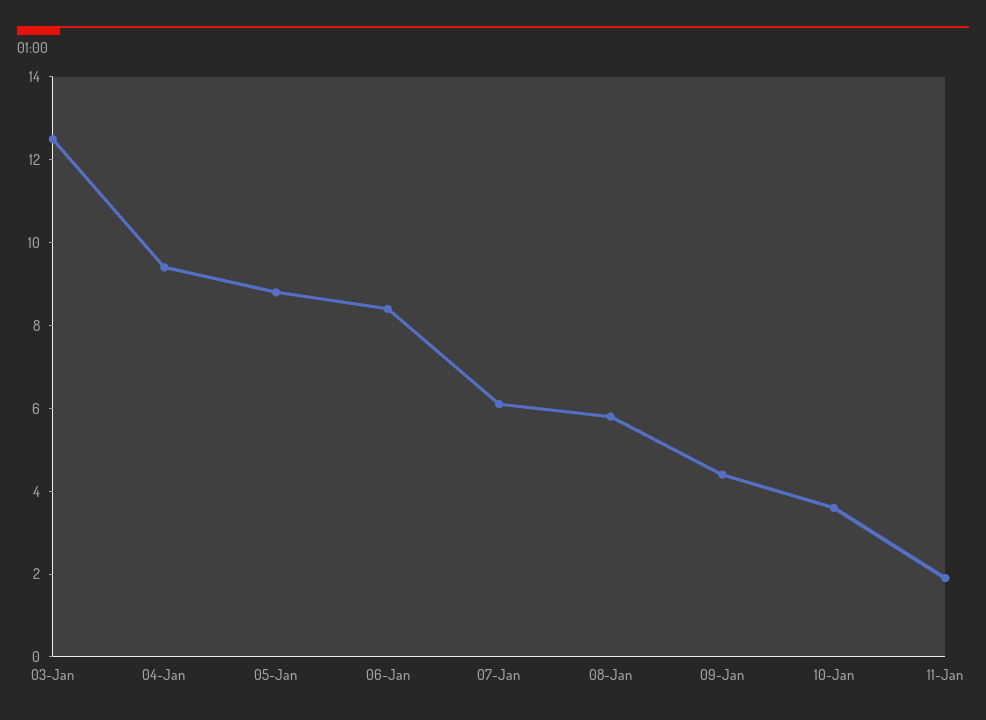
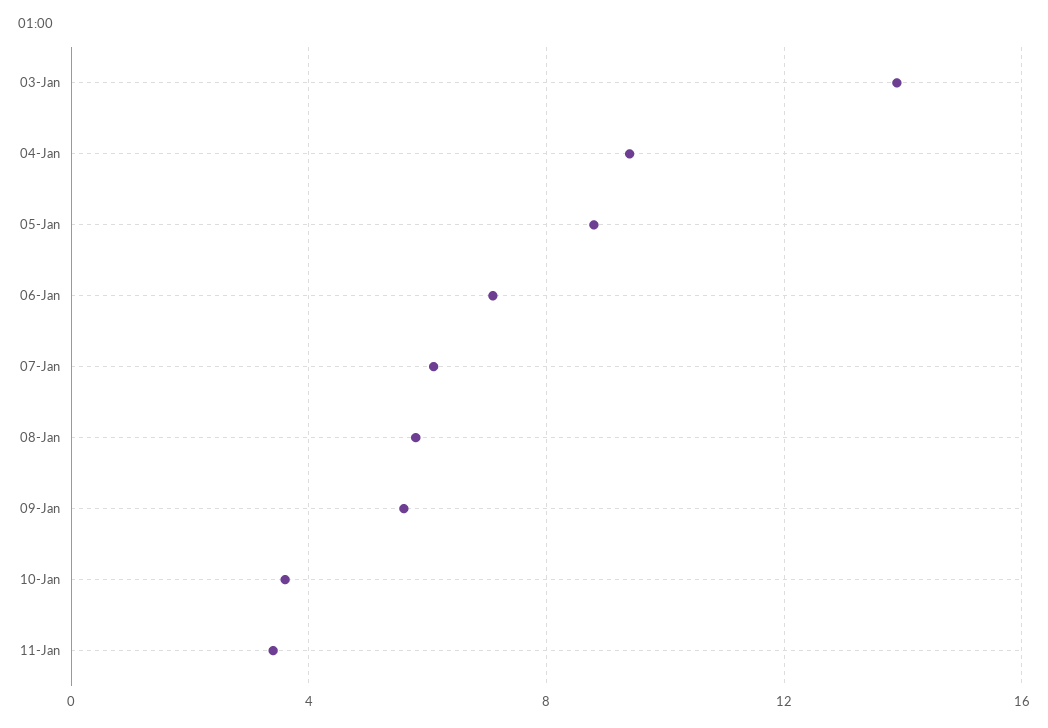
  {
-   "03-Jan": 12.5,
+   "03-Jan": 14,
    "04-Jan": 9.5,
    "05-Jan": 9,
-   "06-Jan": 8.5,
+   "06-Jan": 7,
    "07-Jan": 6,
    "08-Jan": 6,
-   "09-Jan": 4.5,
+   "09-Jan": 5.5,
    "10-Jan": 3.5,
-   "11-Jan": 2
+   "11-Jan": 3.5
  }

